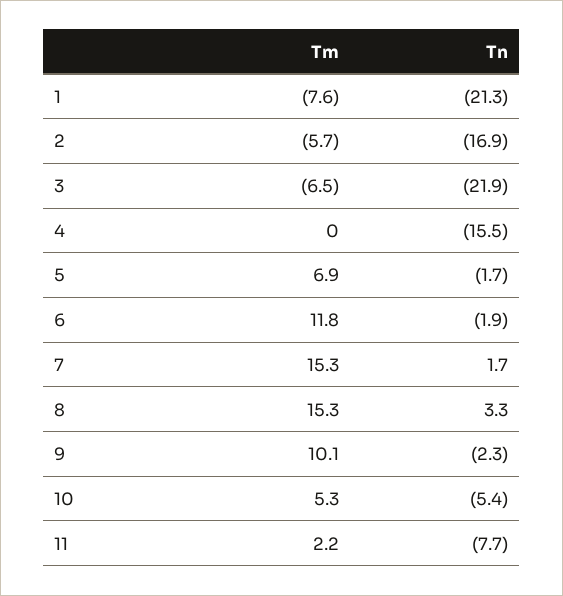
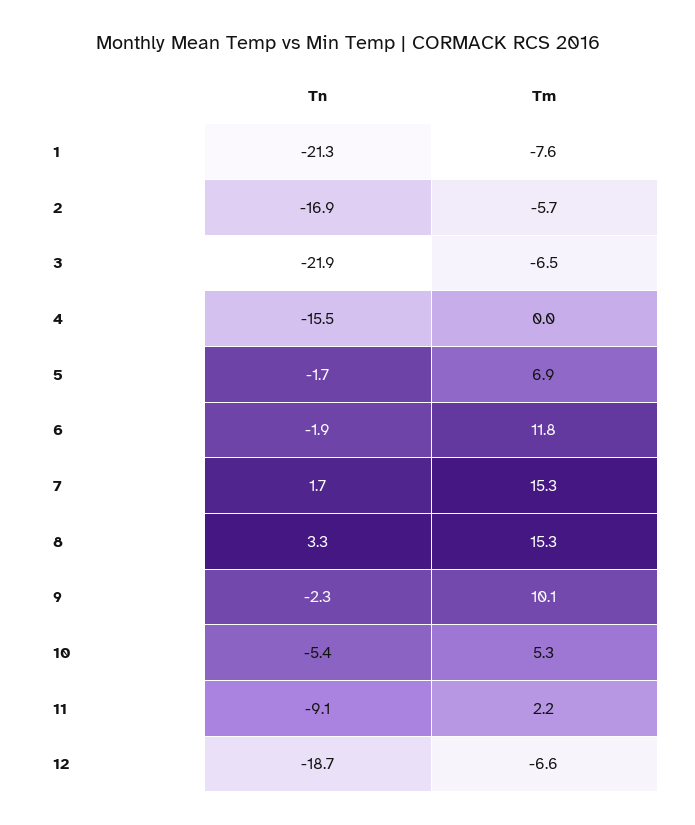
  {
    "Tm": {
      "1": -7.6,
      "2": -5.7,
      "3": -6.5,
      "4": 0,
      "5": 6.9,
      "6": 11.8,
      "7": 15.3,
      "8": 15.3,
      "9": 10.1,
      "10": 5.3,
-     "11": 2.2
+     "11": 2.2,
+     "12": -6.6
    },
    "Tn": {
      "1": -21.3,
      "2": -16.9,
      "3": -21.9,
      "4": -15.5,
      "5": -1.7,
      "6": -1.9,
      "7": 1.7,
      "8": 3.3,
      "9": -2.3,
      "10": -5.4,
-     "11": -7.7
+     "11": -9.1,
+     "12": -18.7
    }
  }

